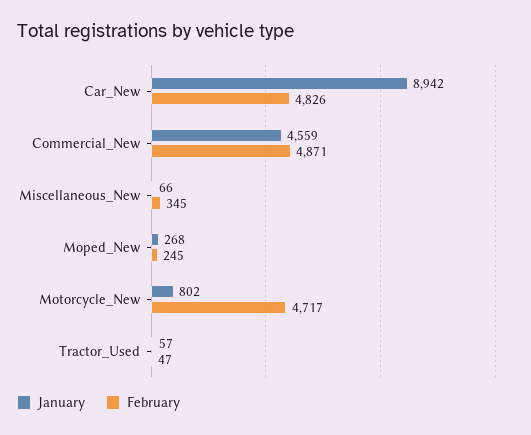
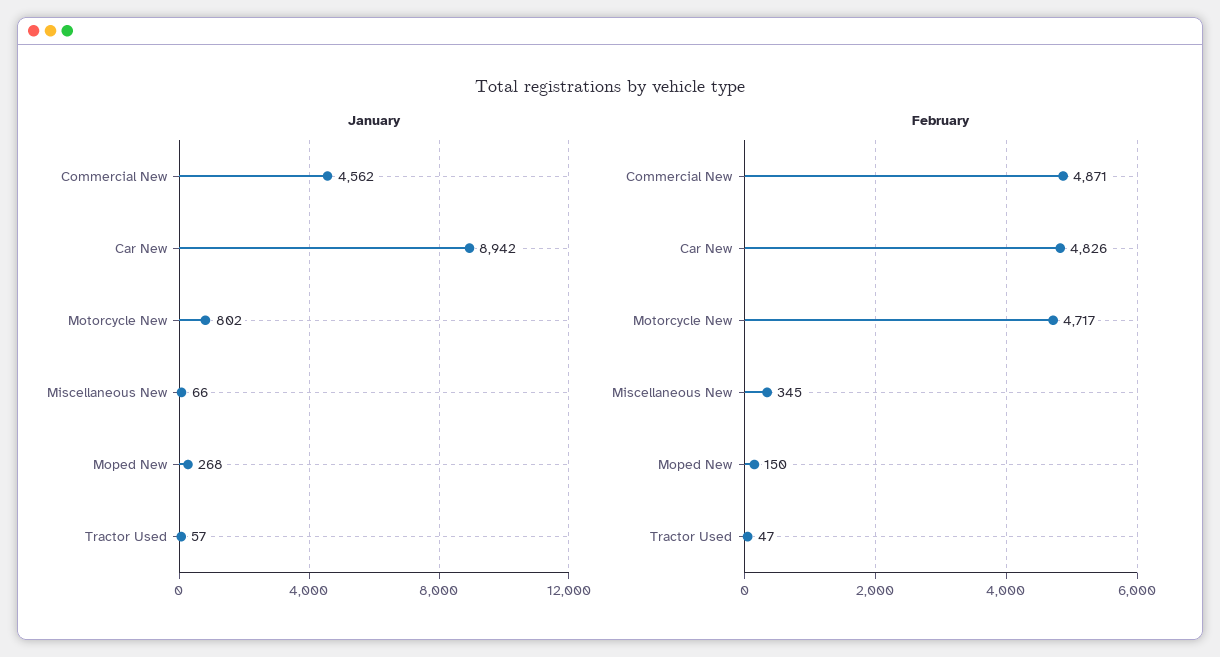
  {
    "January": {
      "Car_New": 8942,
-     "Commercial_New": 4559,
+     "Commercial_New": 4562,
      "Miscellaneous_New": 66,
      "Moped_New": 268,
      "Motorcycle_New": 802,
      "Tractor_Used": 57
    },
    "February": {
      "Car_New": 4826,
      "Commercial_New": 4871,
      "Miscellaneous_New": 345,
-     "Moped_New": 245,
+     "Moped_New": 150,
      "Motorcycle_New": 4717,
      "Tractor_Used": 47
    }
  }

